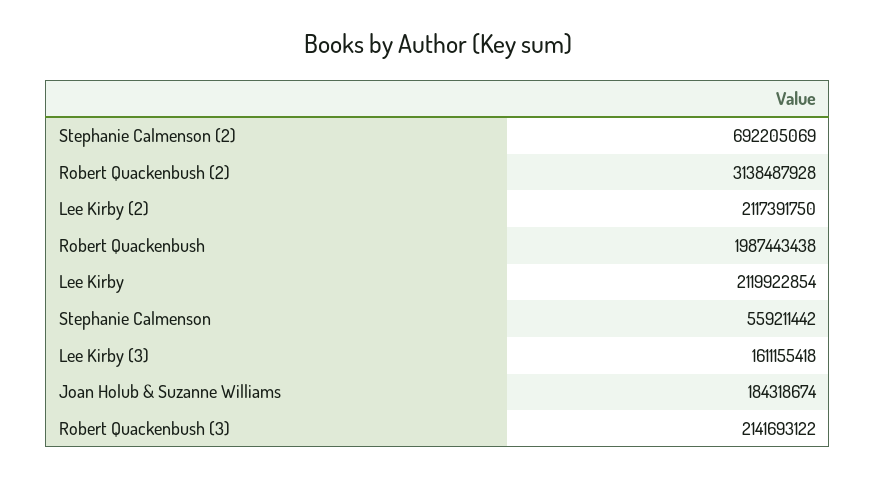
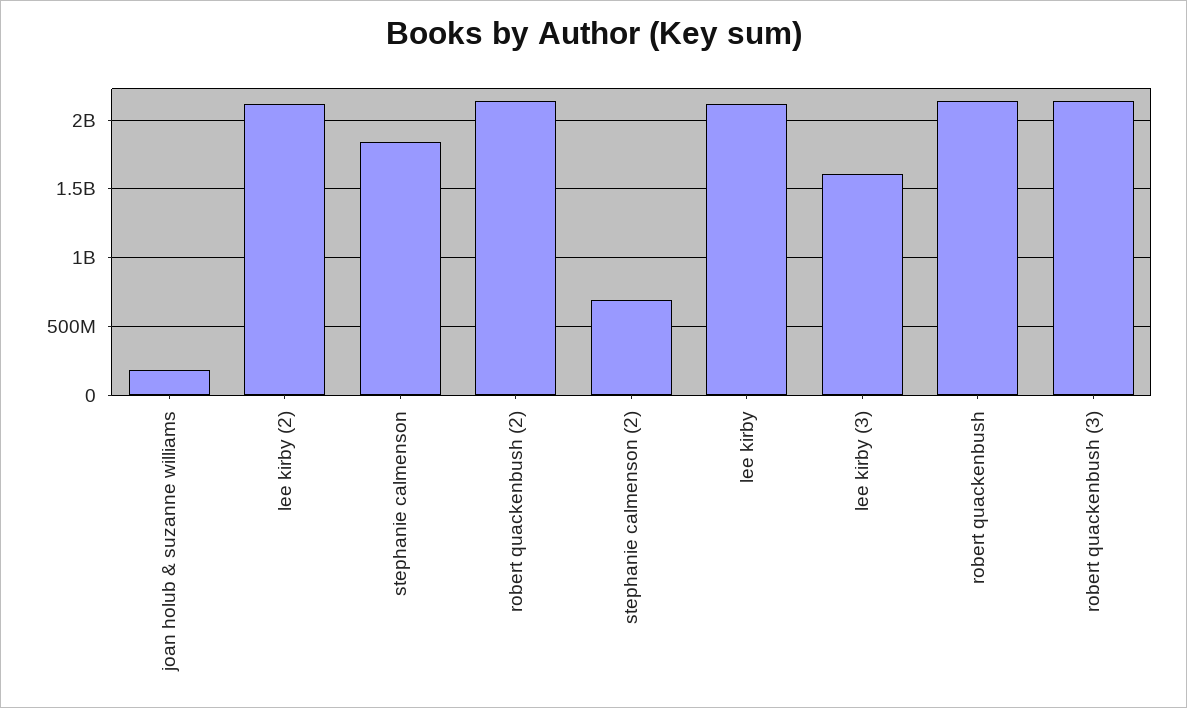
  {
    "Stephanie Calmenson (2)": 692205069,
-   "Robert Quackenbush (2)": 3138487928,
+   "Robert Quackenbush (2)": 2150000000,
    "Lee Kirby (2)": 2117391750,
-   "Robert Quackenbush": 1987443438,
+   "Robert Quackenbush": 2150000000,
    "Lee Kirby": 2119922854,
-   "Stephanie Calmenson": 559211442,
+   "Stephanie Calmenson": 1850000000,
    "Lee Kirby (3)": 1611155418,
    "Joan Holub & Suzanne Williams": 184318674,
    "Robert Quackenbush (3)": 2141693122
  }

